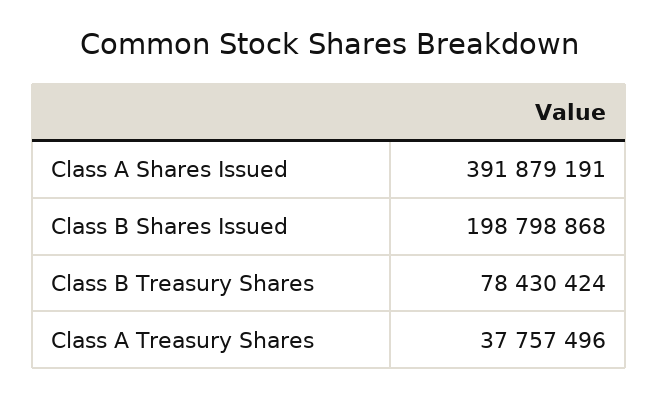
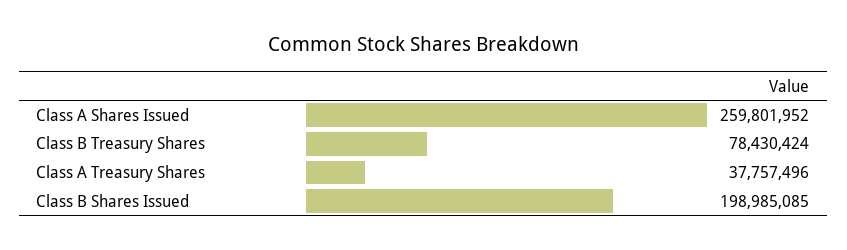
  {
-   "Class A Shares Issued": 391879191,
+   "Class A Shares Issued": 259801952,
-   "Class B Shares Issued": 198798868,
+   "Class B Shares Issued": 198985085,
    "Class B Treasury Shares": 78430424,
    "Class A Treasury Shares": 37757496
  }

